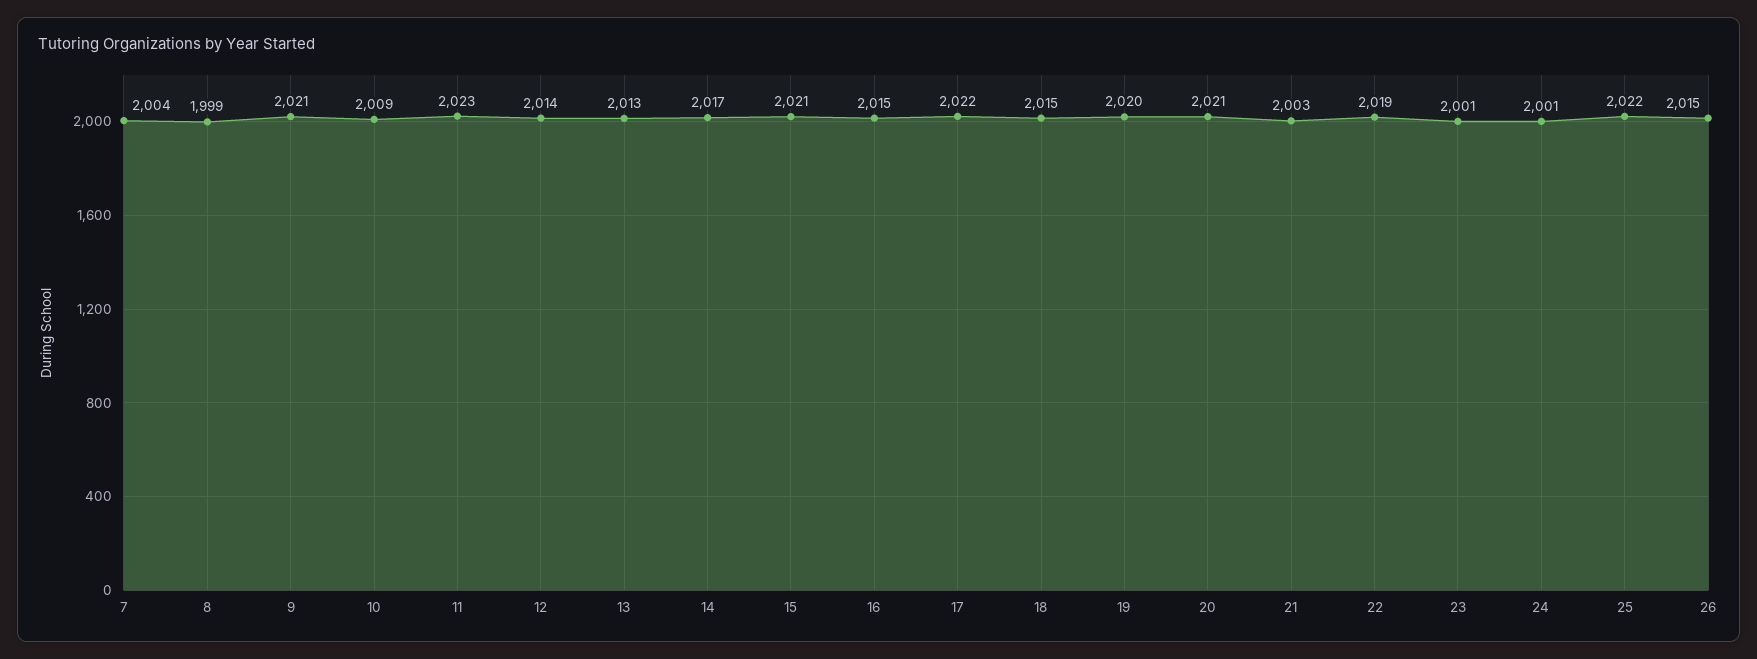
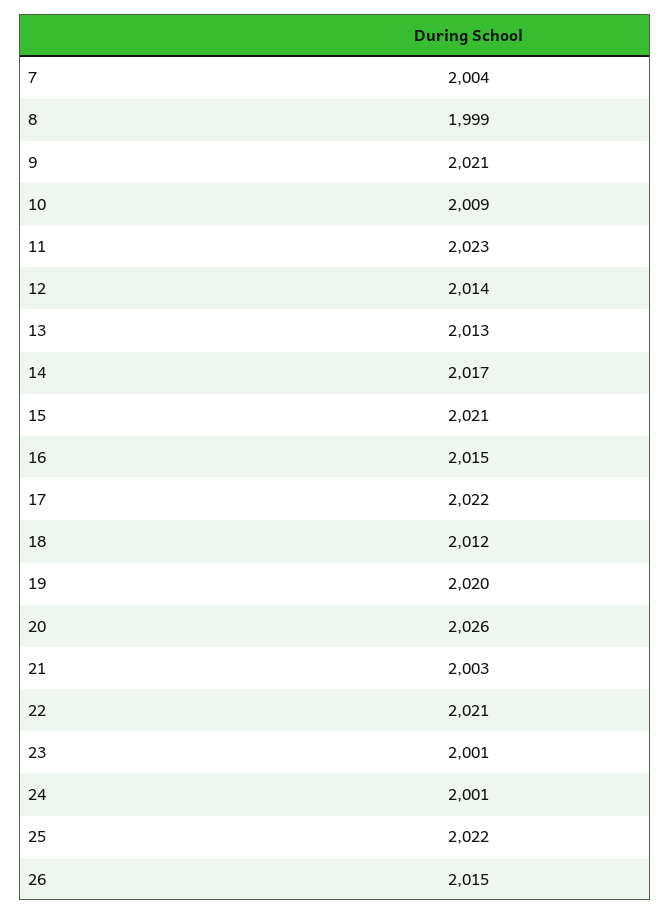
  {
    "7": 2004,
    "8": 1999,
    "9": 2021,
    "10": 2009,
    "11": 2023,
    "12": 2014,
    "13": 2013,
    "14": 2017,
    "15": 2021,
    "16": 2015,
    "17": 2022,
-   "18": 2015,
+   "18": 2012,
    "19": 2020,
-   "20": 2021,
+   "20": 2026,
    "21": 2003,
-   "22": 2019,
+   "22": 2021,
    "23": 2001,
    "24": 2001,
    "25": 2022,
    "26": 2015
  }

